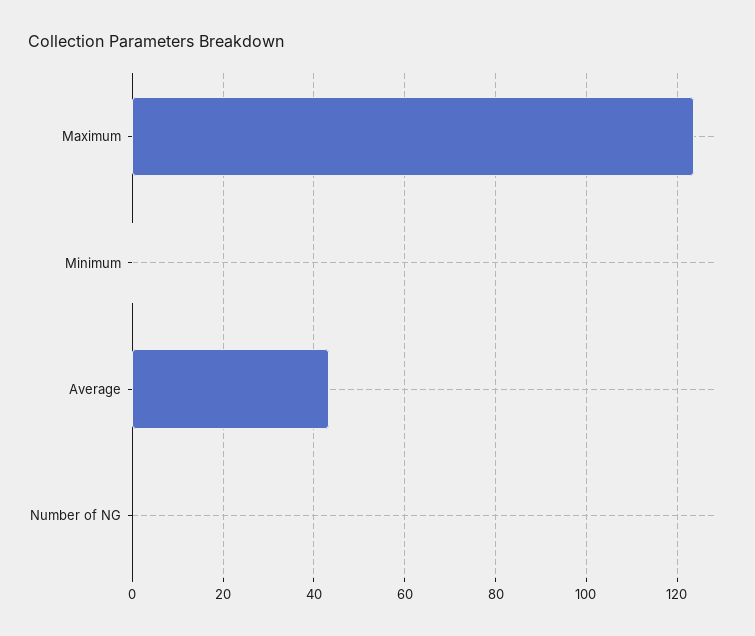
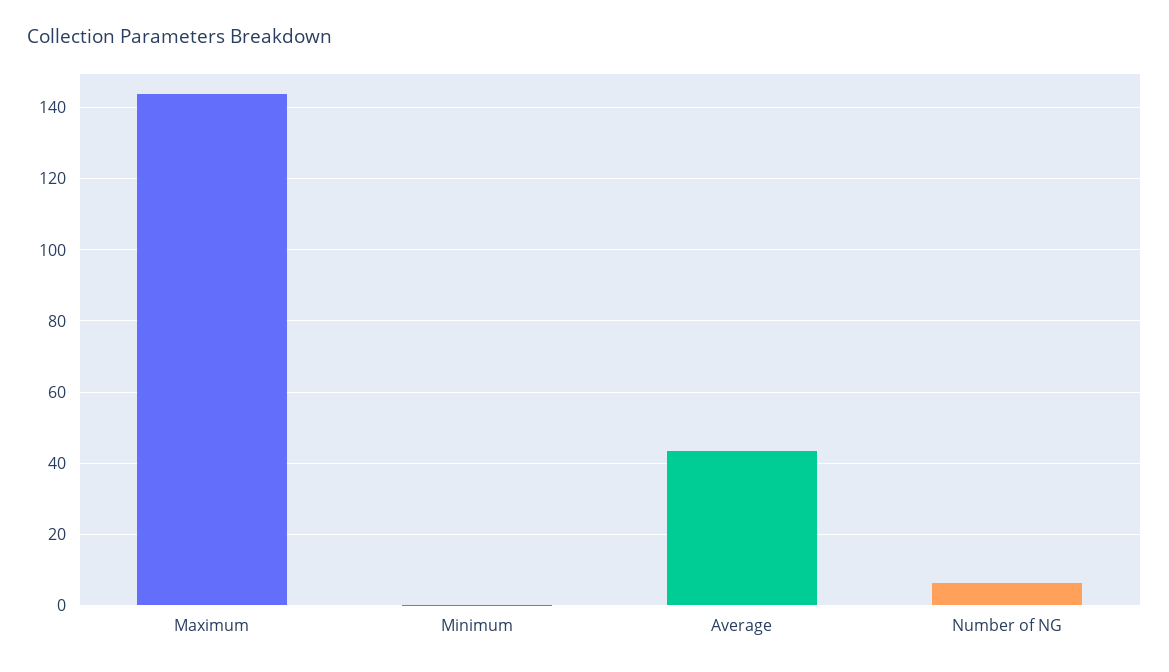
  {
-   "Maximum": 124,
+   "Maximum": 144,
    "Minimum": 0,
    "Average": 44,
-   "Number of NG": 0
+   "Number of NG": 6
  }

